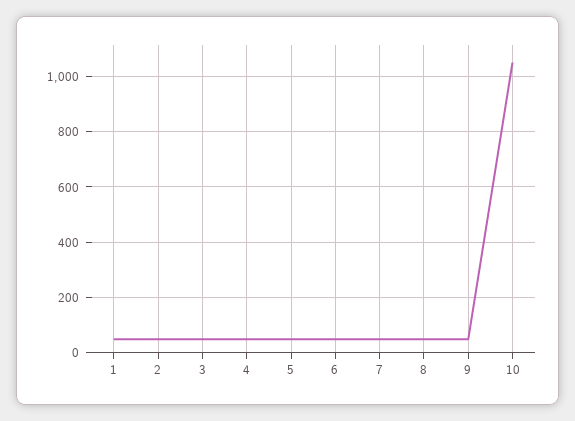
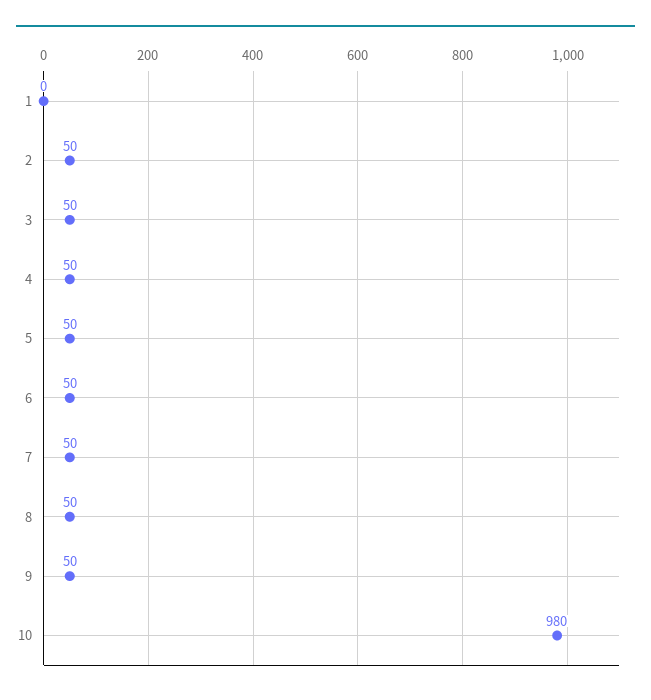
  {
-   "1": 50,
+   "1": 0,
    "2": 50,
    "3": 50,
    "4": 50,
    "5": 50,
    "6": 50,
    "7": 50,
    "8": 50,
    "9": 50,
-   "10": 1050
+   "10": 980
  }

